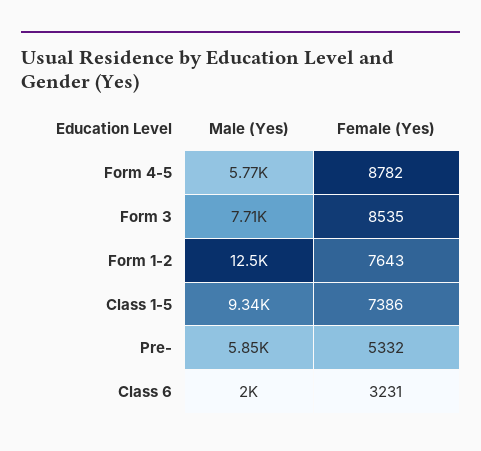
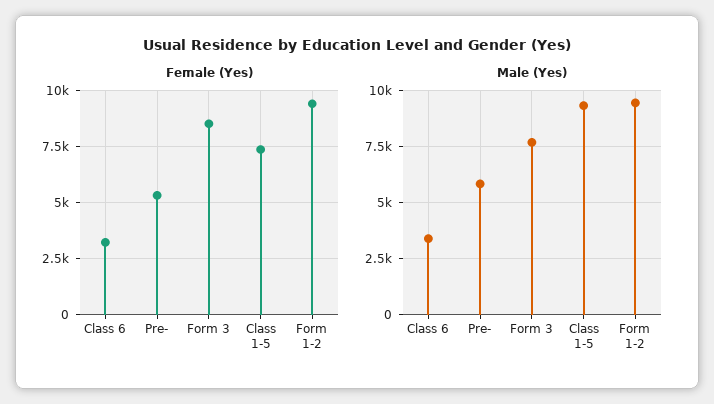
  {
    "Male (Yes)": {
-     "Form 4-5": 5770,
      "Form 3": 7710,
-     "Form 1-2": 12500,
+     "Form 1-2": 9500,
      "Class 1-5": 9340,
      "Pre-": 5850,
-     "Class 6": 2000
+     "Class 6": 3500
    },
    "Female (Yes)": {
-     "Form 4-5": 8782,
      "Form 3": 8535,
-     "Form 1-2": 7643,
+     "Form 1-2": 9500,
      "Class 1-5": 7386,
      "Pre-": 5332,
      "Class 6": 3231
    }
  }

